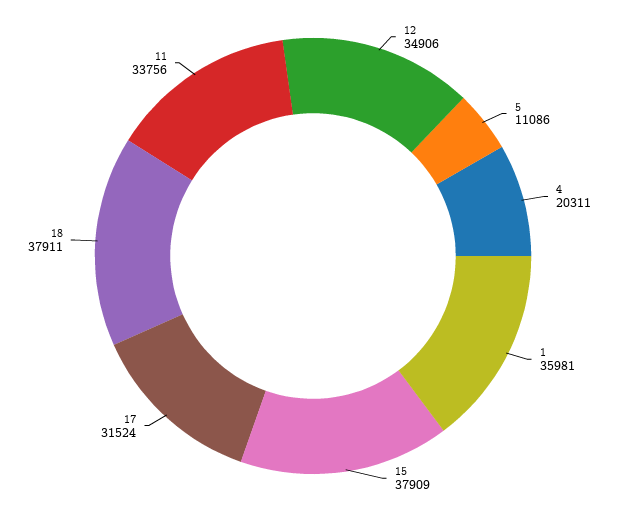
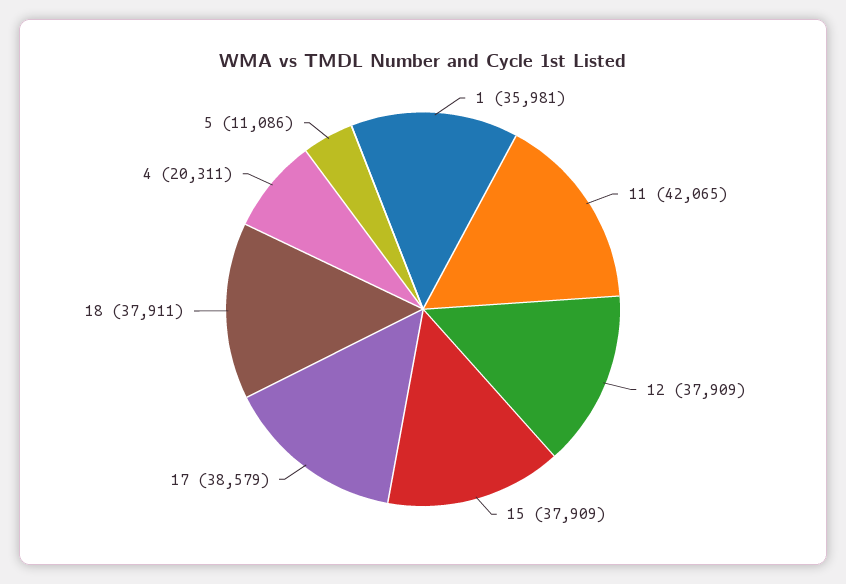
  {
-   "12": 34906,
+   "12": 37909,
    "5": 11086,
    "4": 20311,
    "1": 35981,
    "15": 37909,
-   "17": 31524,
+   "17": 38579,
    "18": 37911,
-   "11": 33756
+   "11": 42065
  }

